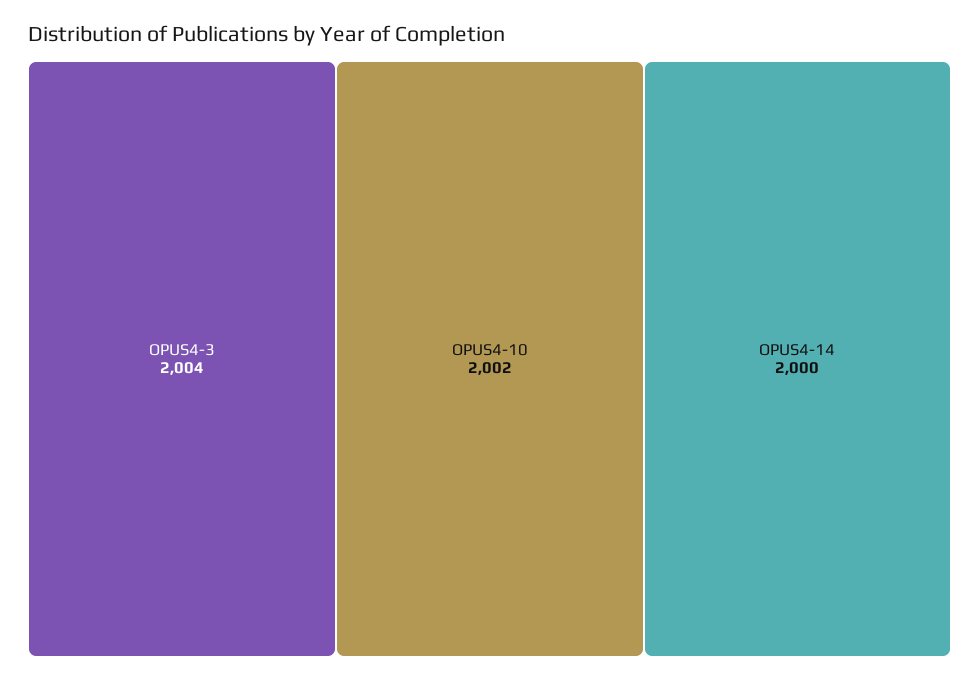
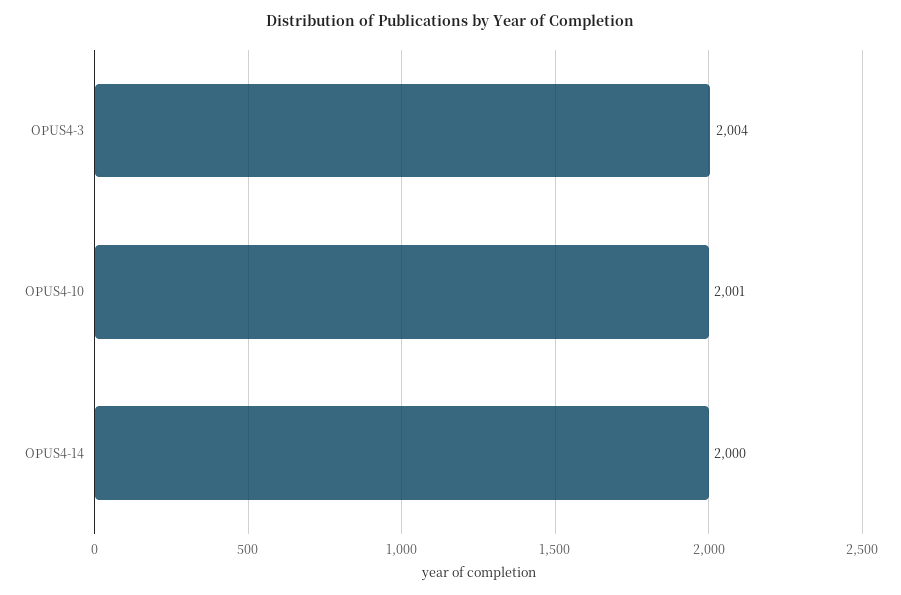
  {
    "OPUS4-3": 2004,
-   "OPUS4-10": 2002,
+   "OPUS4-10": 2001,
    "OPUS4-14": 2000
  }

